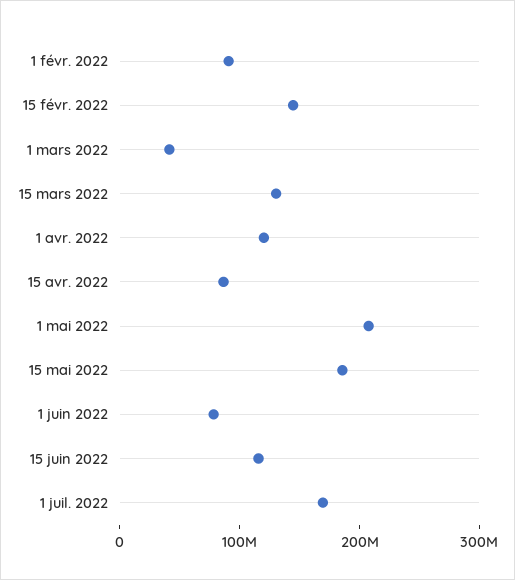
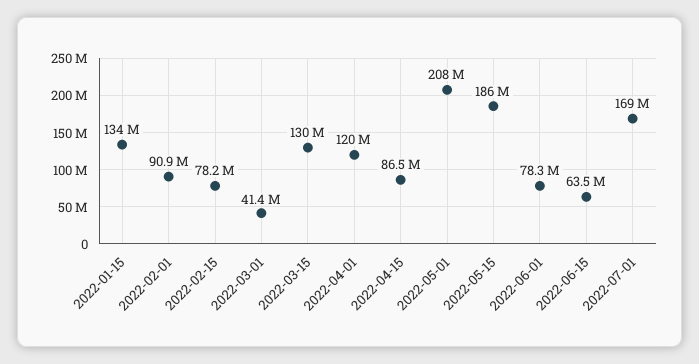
  {
    "1 févr. 2022": 90900000,
-   "15 févr. 2022": 140000000,
+   "15 févr. 2022": 78200000,
    "1 mars 2022": 41400000,
    "15 mars 2022": 130000000,
    "1 avr. 2022": 120000000,
    "15 avr. 2022": 86500000,
    "1 mai 2022": 208000000,
    "15 mai 2022": 186000000,
    "1 juin 2022": 78300000,
-   "15 juin 2022": 120000000,
+   "15 juin 2022": 63500000,
-   "1 juil. 2022": 169000000
+   "1 juil. 2022": 169000000,
+   "2022-01-15": 134000000
  }

